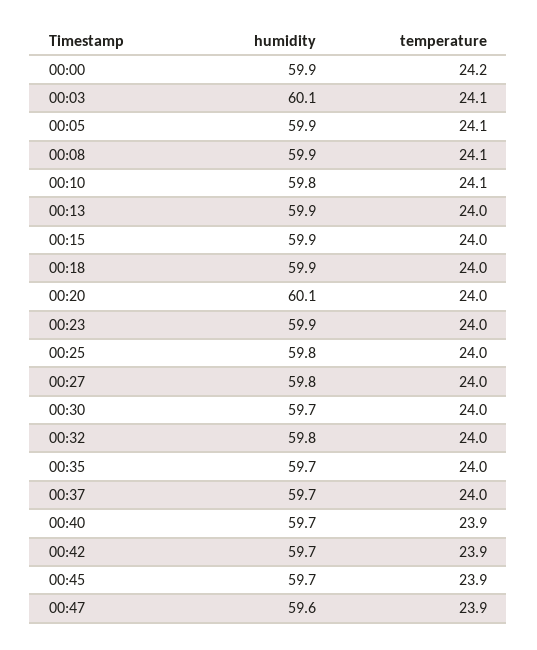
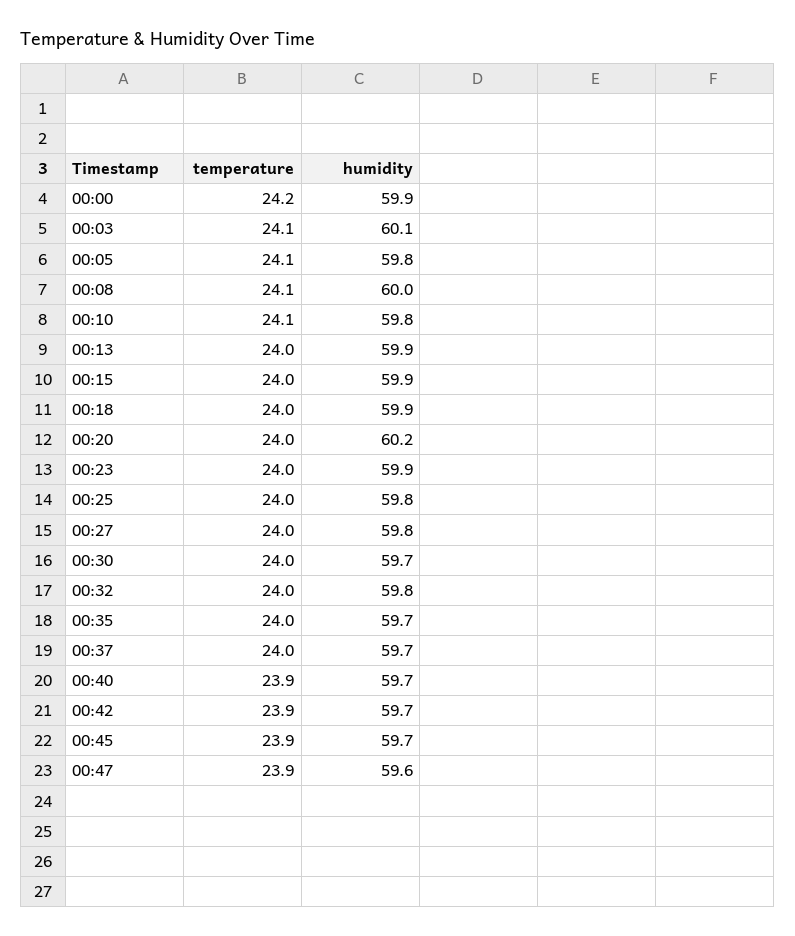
  {
    "humidity": {
      "00:00": 59.9,
      "00:03": 60.1,
-     "00:05": 59.9,
+     "00:05": 59.8,
-     "00:08": 59.9,
+     "00:08": 60,
      "00:10": 59.8,
      "00:13": 59.9,
      "00:15": 59.9,
      "00:18": 59.9,
-     "00:20": 60.1,
+     "00:20": 60.2,
      "00:23": 59.9,
      "00:25": 59.8,
      "00:27": 59.8,
      "00:30": 59.7,
      "00:32": 59.8,
      "00:35": 59.7,
      "00:37": 59.7,
      "00:40": 59.7,
      "00:42": 59.7,
      "00:45": 59.7,
      "00:47": 59.6
    },
    "temperature": {
      "00:00": 24.2,
      "00:03": 24.1,
      "00:05": 24.1,
      "00:08": 24.1,
      "00:10": 24.1,
      "00:13": 24,
      "00:15": 24,
      "00:18": 24,
      "00:20": 24,
      "00:23": 24,
      "00:25": 24,
      "00:27": 24,
      "00:30": 24,
      "00:32": 24,
      "00:35": 24,
      "00:37": 24,
      "00:40": 23.9,
      "00:42": 23.9,
      "00:45": 23.9,
      "00:47": 23.9
    }
  }

